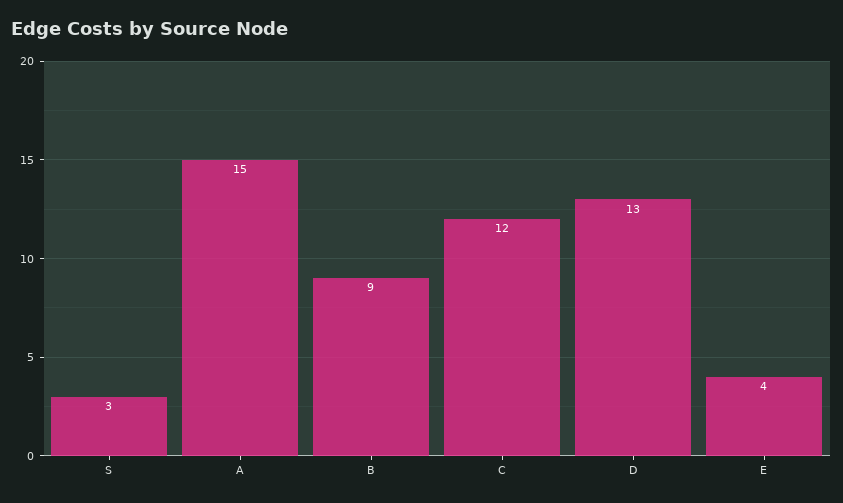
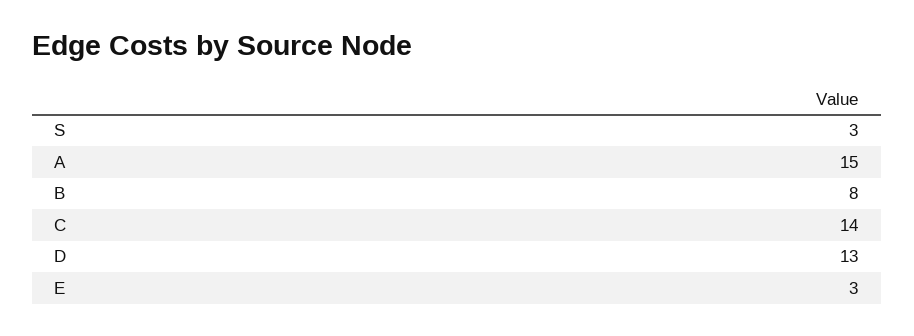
  {
    "S": 3,
    "A": 15,
-   "B": 9,
+   "B": 8,
-   "C": 12,
+   "C": 14,
    "D": 13,
-   "E": 4
+   "E": 3
  }

